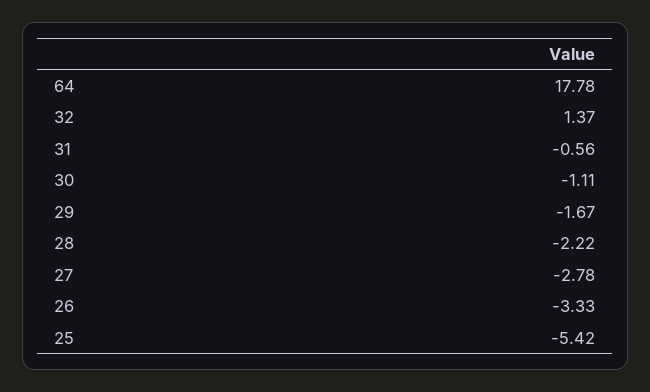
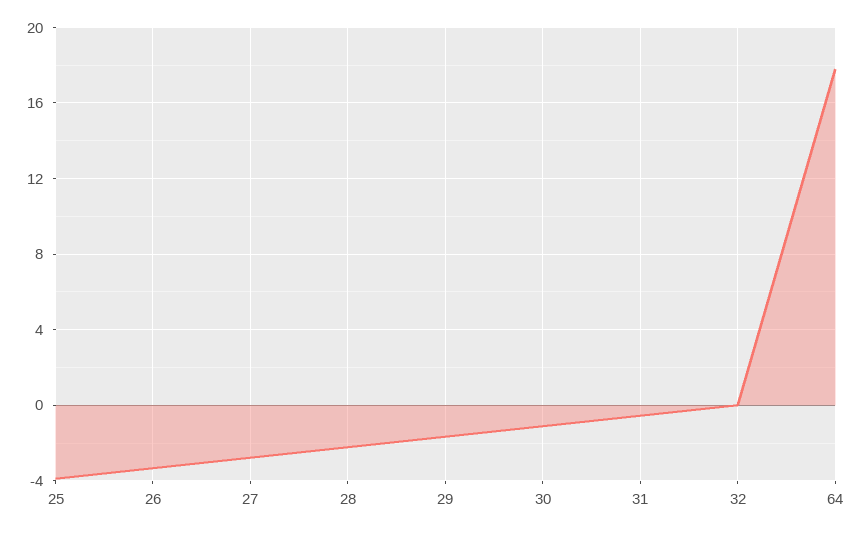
  {
    "64": 17.78,
-   "32": 1.37,
+   "32": 0,
    "31": -0.56,
    "30": -1.11,
    "29": -1.67,
    "28": -2.22,
    "27": -2.78,
    "26": -3.33,
-   "25": -5.42
+   "25": -4
  }

